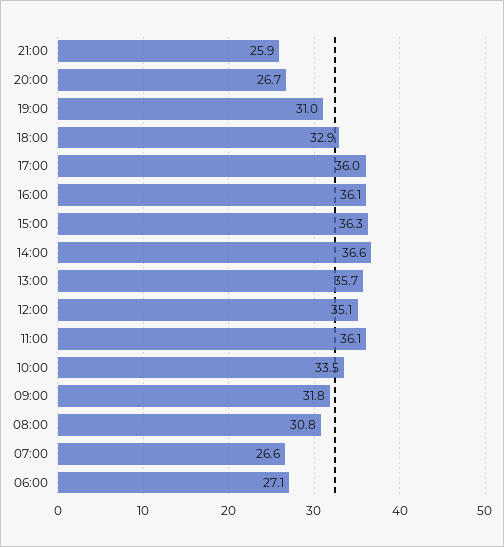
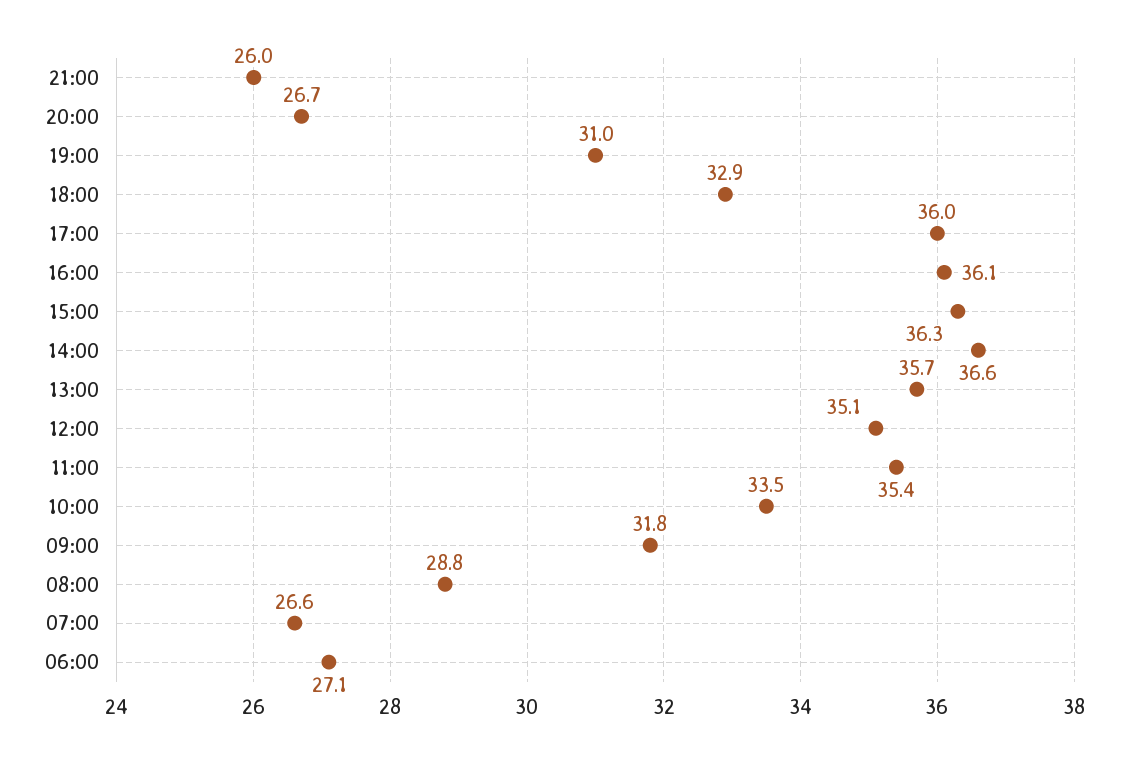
  {
-   "21:00": 25.9,
+   "21:00": 26,
    "20:00": 26.7,
    "19:00": 31,
    "18:00": 32.9,
    "17:00": 36,
    "16:00": 36.1,
    "15:00": 36.3,
    "14:00": 36.6,
    "13:00": 35.7,
    "12:00": 35.1,
-   "11:00": 36.1,
+   "11:00": 35.4,
    "10:00": 33.5,
    "09:00": 31.8,
-   "08:00": 30.8,
+   "08:00": 28.8,
    "07:00": 26.6,
    "06:00": 27.1
  }

